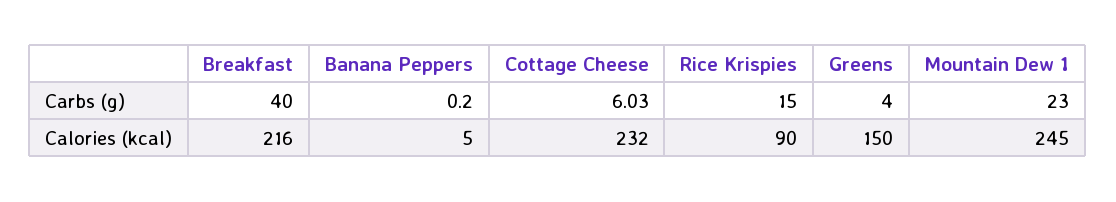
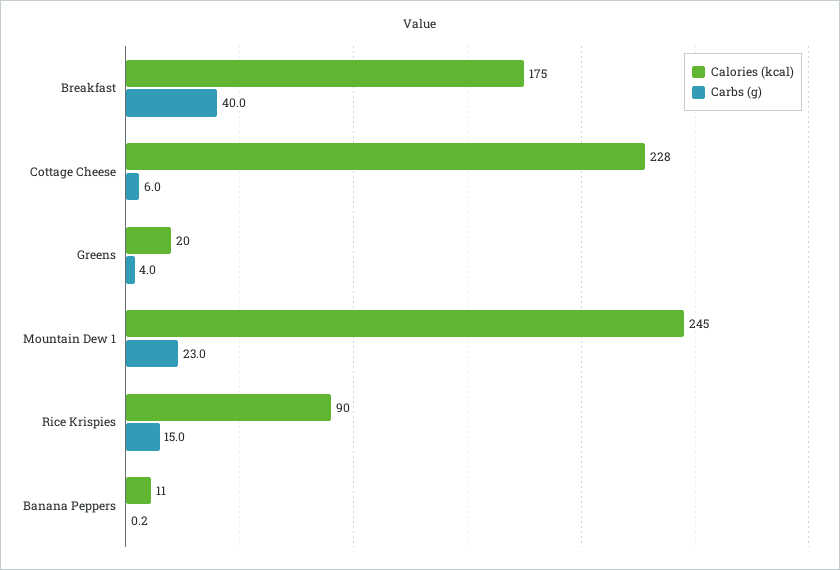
  {
    "Carbs (g)": {
      "Breakfast": 40,
      "Banana Peppers": 0.2,
      "Cottage Cheese": 6.03,
      "Rice Krispies": 15,
      "Greens": 4,
      "Mountain Dew 1": 23
    },
    "Calories (kcal)": {
-     "Breakfast": 216,
+     "Breakfast": 175,
-     "Banana Peppers": 5,
+     "Banana Peppers": 11,
-     "Cottage Cheese": 232,
+     "Cottage Cheese": 228,
      "Rice Krispies": 90,
-     "Greens": 150,
+     "Greens": 20,
      "Mountain Dew 1": 245
    }
  }

